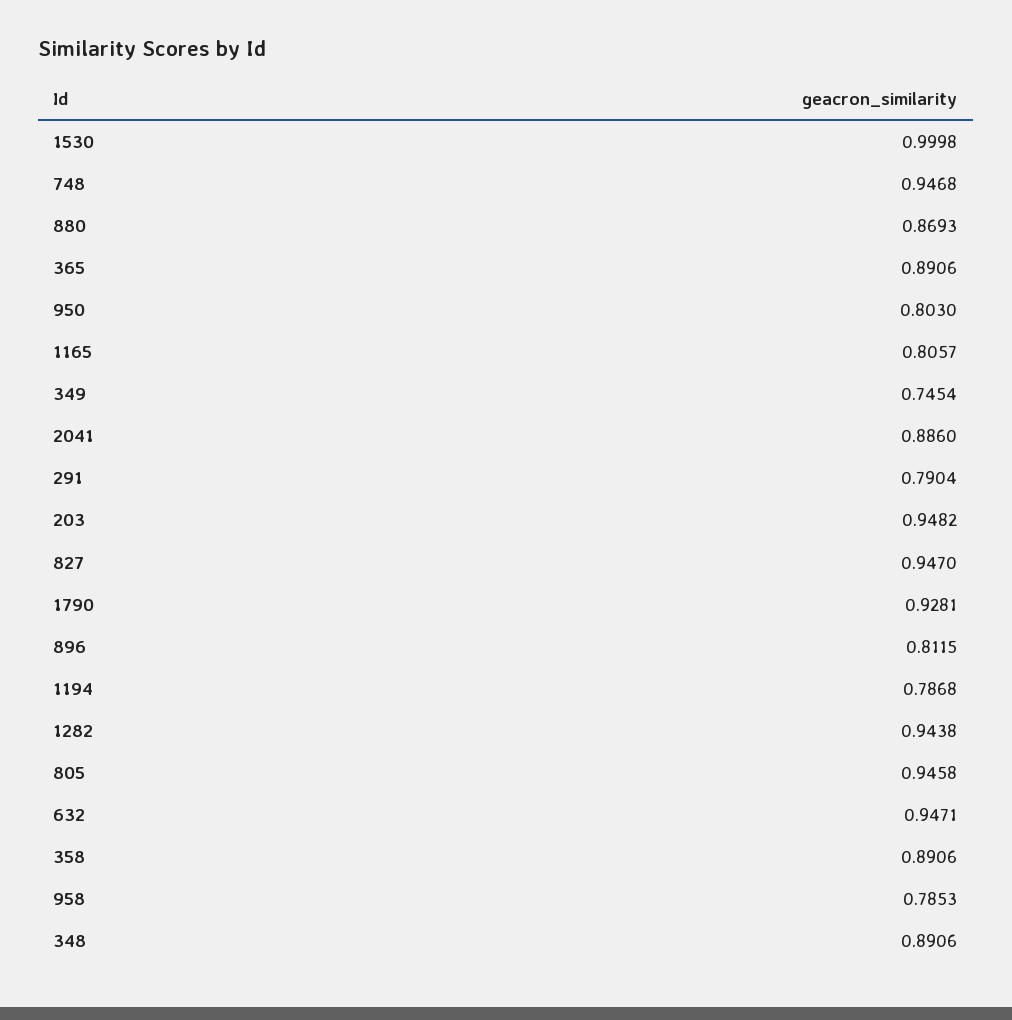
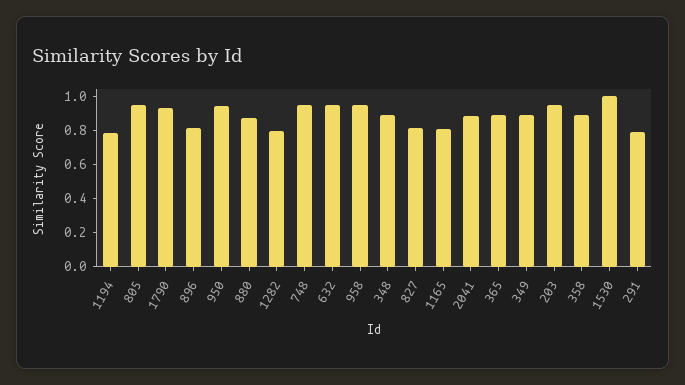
  {
    "1530": 0.9998,
    "748": 0.9468,
    "880": 0.8693,
    "365": 0.8906,
-   "950": 0.803,
+   "950": 0.95,
    "1165": 0.8057,
-   "349": 0.7454,
+   "349": 0.9,
    "2041": 0.886,
    "291": 0.7904,
    "203": 0.9482,
-   "827": 0.947,
+   "827": 0.8,
    "1790": 0.9281,
    "896": 0.8115,
    "1194": 0.7868,
-   "1282": 0.9438,
+   "1282": 0.8,
    "805": 0.9458,
    "632": 0.9471,
    "358": 0.8906,
-   "958": 0.7853,
+   "958": 0.95,
    "348": 0.8906
  }

